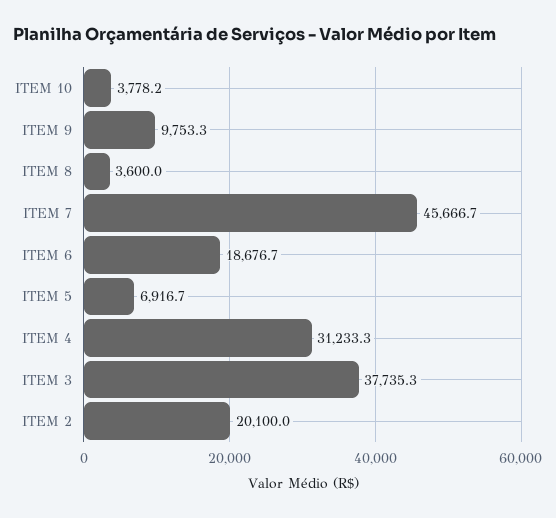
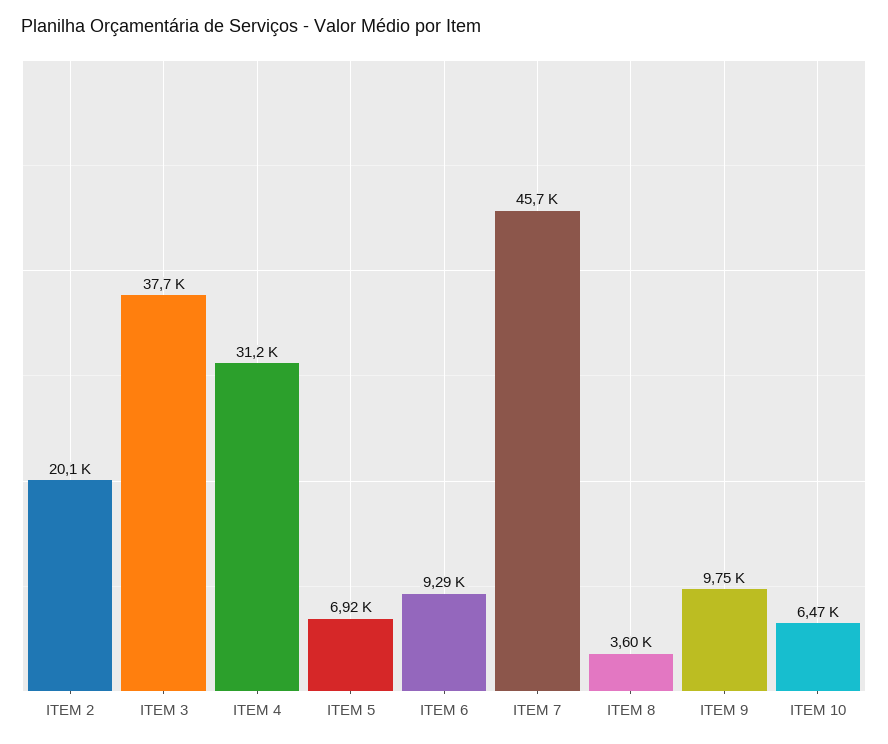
  {
-   "ITEM 10": 3778.2,
+   "ITEM 10": 6470,
    "ITEM 9": 9753.3,
    "ITEM 8": 3600,
    "ITEM 7": 45666.7,
-   "ITEM 6": 18676.7,
+   "ITEM 6": 9290,
    "ITEM 5": 6916.7,
    "ITEM 4": 31233.3,
    "ITEM 3": 37735.3,
    "ITEM 2": 20100
  }

